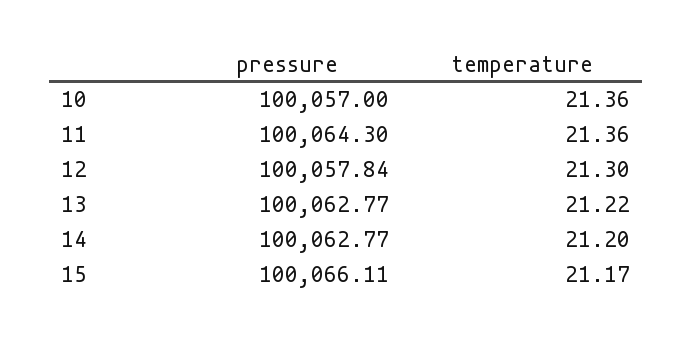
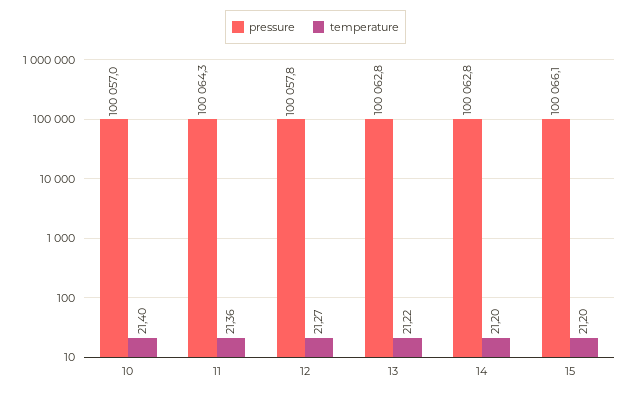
  {
    "pressure": {
      "10": 100057,
      "11": 100064.3,
      "12": 100057.84,
      "13": 100062.77,
      "14": 100062.77,
      "15": 100066.11
    },
    "temperature": {
-     "10": 21.36,
+     "10": 21.4,
      "11": 21.36,
-     "12": 21.3,
+     "12": 21.27,
      "13": 21.22,
      "14": 21.2,
-     "15": 21.17
+     "15": 21.2
    }
  }

